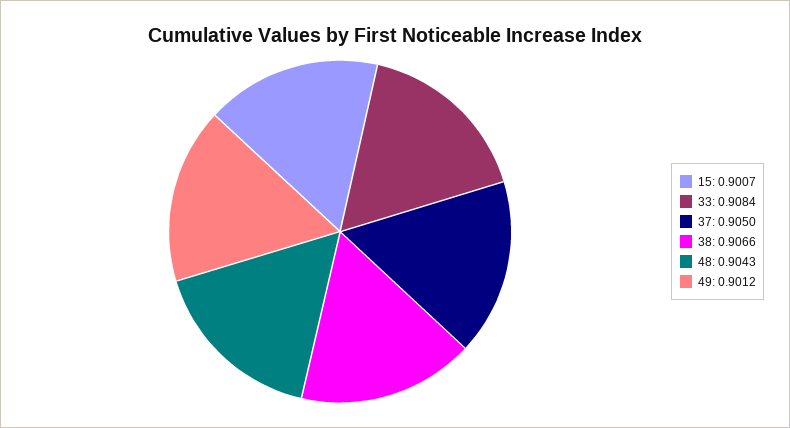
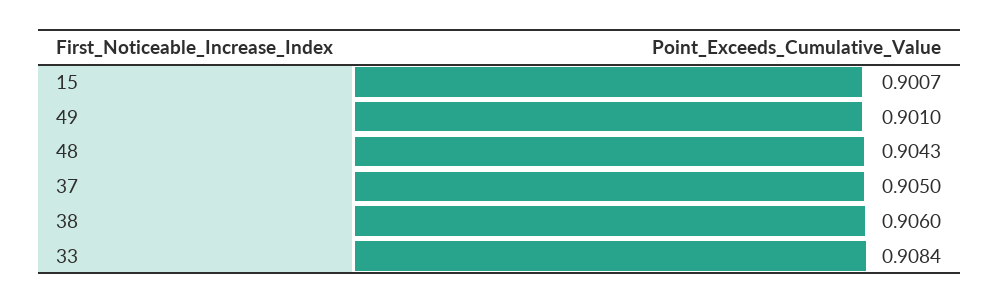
  {
    "15": 0.9007,
    "33": 0.9084,
    "37": 0.905,
-   "38": 0.9066,
+   "38": 0.906,
    "48": 0.9043,
-   "49": 0.9012
+   "49": 0.901
  }

